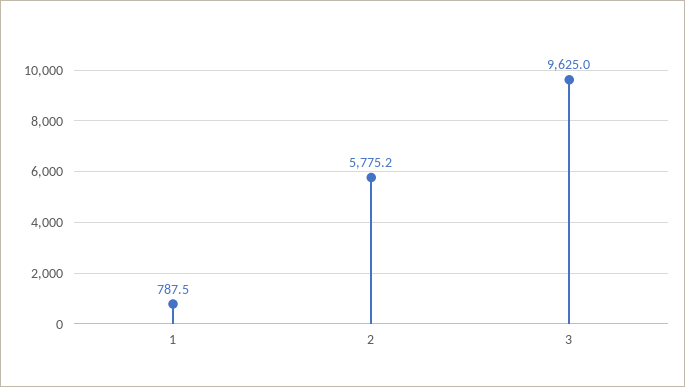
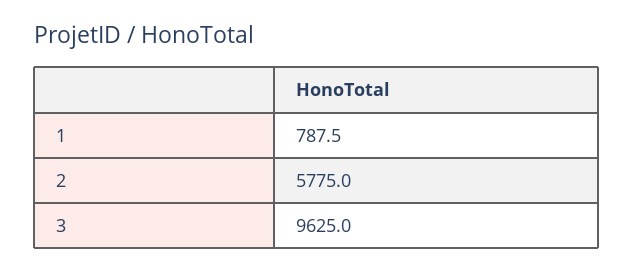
  {
    "1": 787.5,
-   "2": 5775.2,
+   "2": 5775,
    "3": 9625
  }

